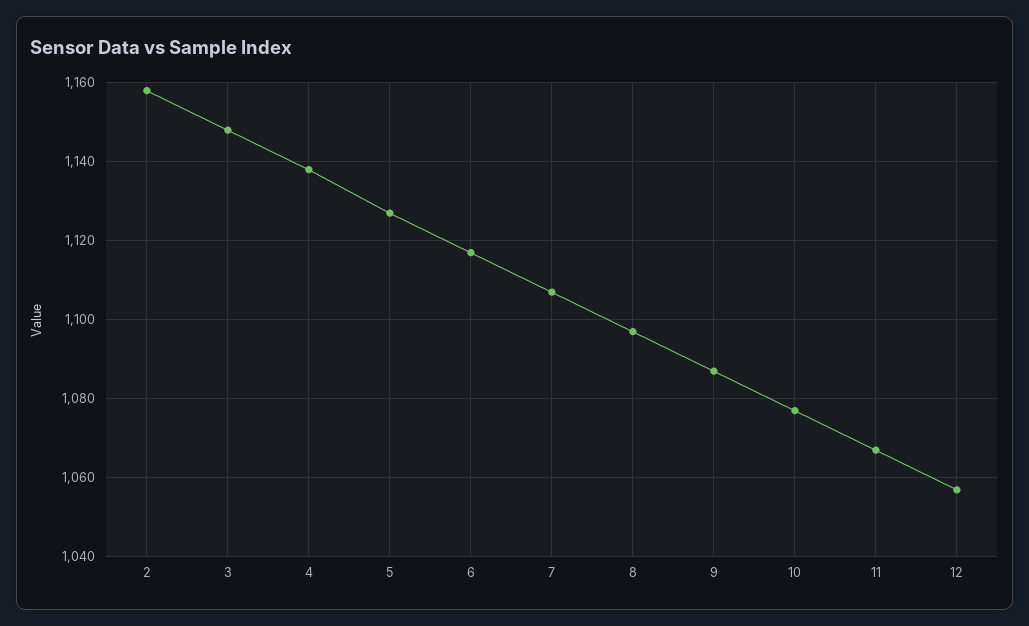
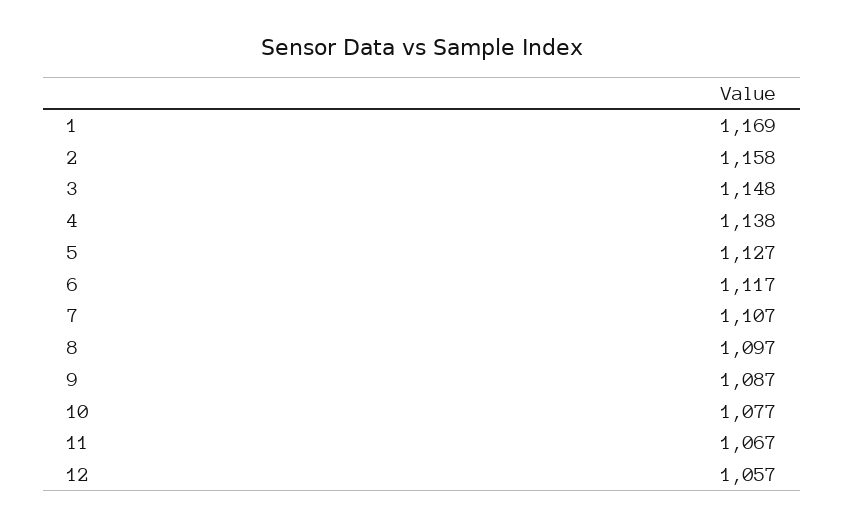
  {
    "2": 1158,
    "3": 1148,
    "4": 1138,
    "5": 1127,
    "6": 1117,
    "7": 1107,
    "8": 1097,
    "9": 1087,
    "10": 1077,
    "11": 1067,
-   "12": 1057
+   "12": 1057,
+   "1": 1169
  }

